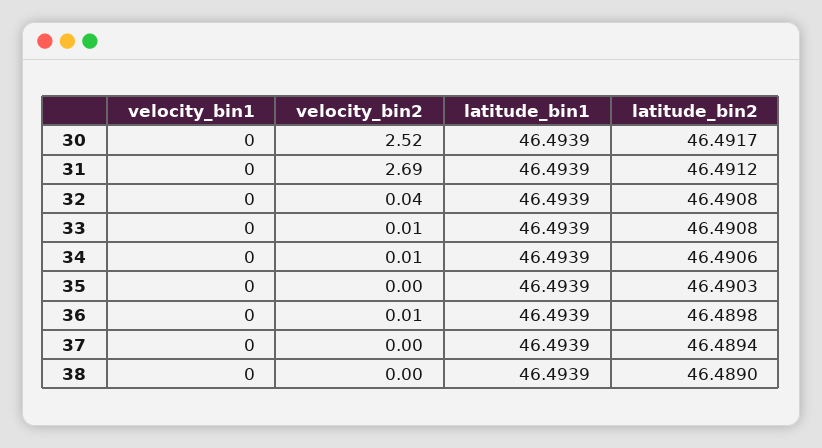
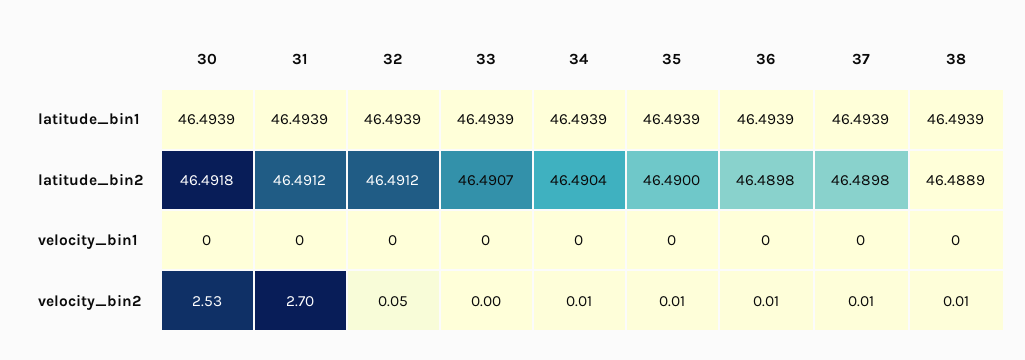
  {
    "velocity_bin1": {
      "30": 0,
      "31": 0,
      "32": 0,
      "33": 0,
      "34": 0,
      "35": 0,
      "36": 0,
      "37": 0,
      "38": 0
    },
    "velocity_bin2": {
-     "30": 2.52,
+     "30": 2.53,
-     "31": 2.69,
+     "31": 2.7,
-     "32": 0.04,
+     "32": 0.05,
-     "33": 0.01,
+     "33": 0,
      "34": 0.01,
-     "35": 0,
+     "35": 0.01,
      "36": 0.01,
-     "37": 0,
+     "37": 0.01,
-     "38": 0
+     "38": 0.01
    },
    "latitude_bin1": {
      "30": 46.4939,
      "31": 46.4939,
      "32": 46.4939,
      "33": 46.4939,
      "34": 46.4939,
      "35": 46.4939,
      "36": 46.4939,
      "37": 46.4939,
      "38": 46.4939
    },
    "latitude_bin2": {
-     "30": 46.4917,
+     "30": 46.4918,
      "31": 46.4912,
-     "32": 46.4908,
+     "32": 46.4912,
-     "33": 46.4908,
+     "33": 46.4907,
-     "34": 46.4906,
+     "34": 46.4904,
-     "35": 46.4903,
+     "35": 46.49,
      "36": 46.4898,
-     "37": 46.4894,
+     "37": 46.4898,
-     "38": 46.489
+     "38": 46.4889
    }
  }

